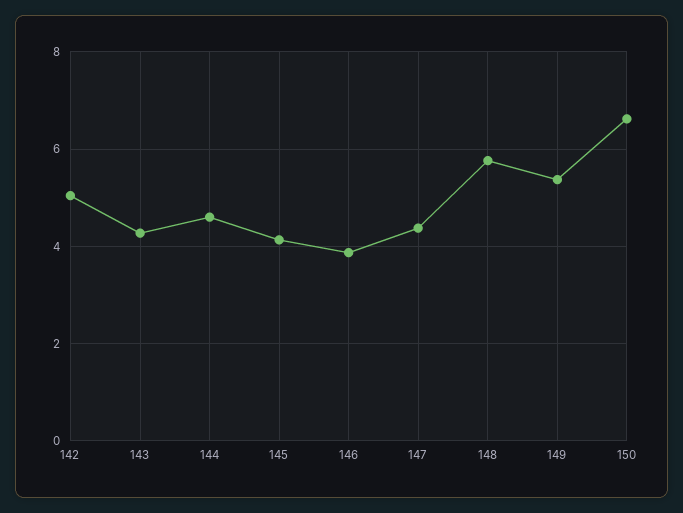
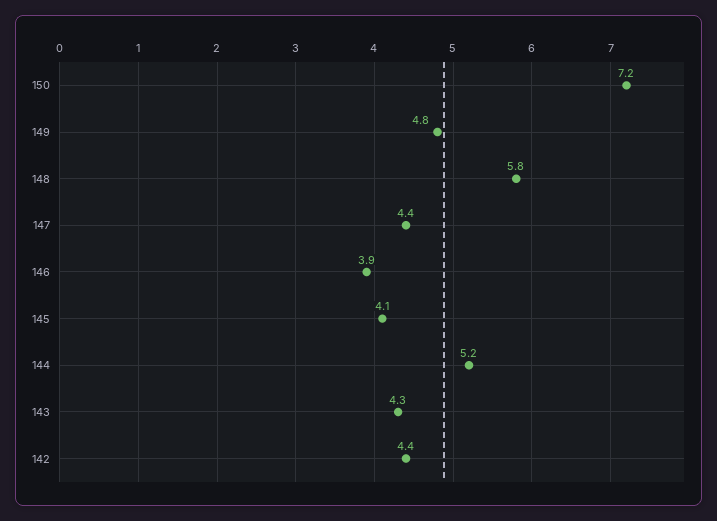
  {
-   "142": 5,
+   "142": 4.4,
    "143": 4.3,
-   "144": 4.6,
+   "144": 5.2,
    "145": 4.1,
    "146": 3.9,
    "147": 4.4,
    "148": 5.8,
-   "149": 5.4,
+   "149": 4.8,
-   "150": 6.6
+   "150": 7.2
  }

